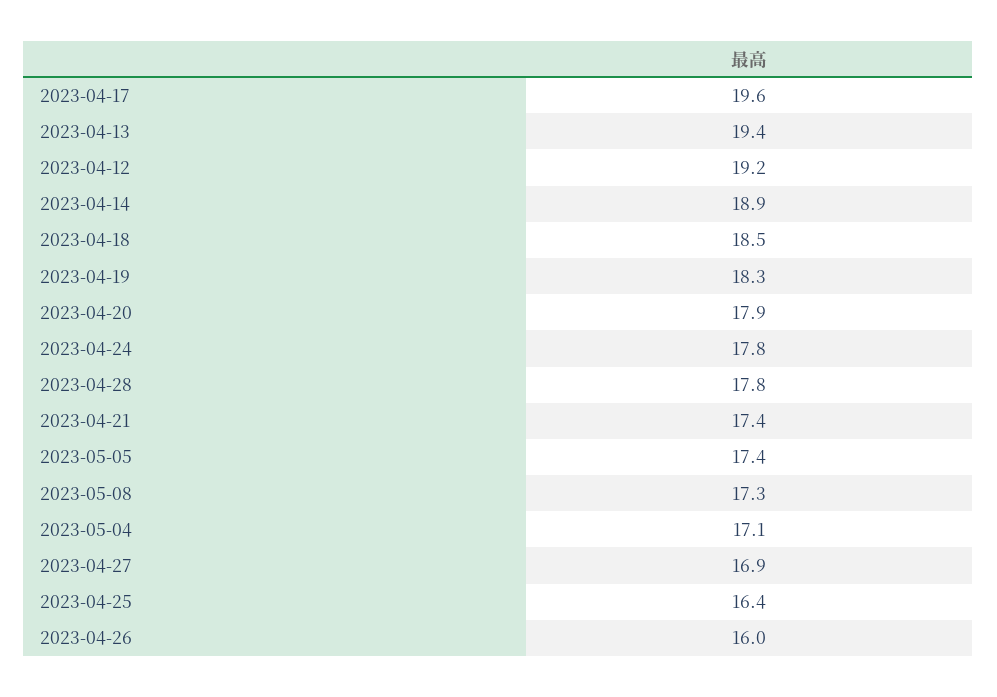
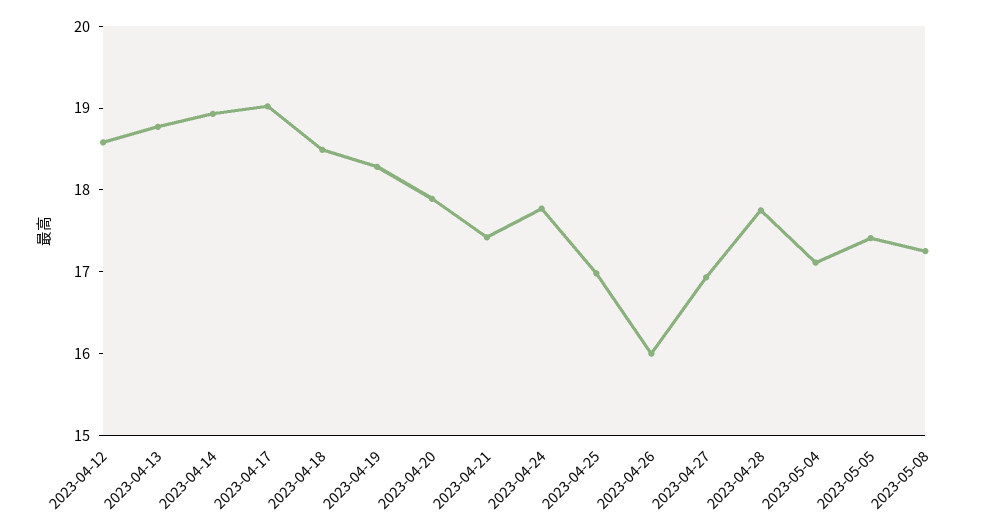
  {
-   "2023-04-17": 19.6,
+   "2023-04-17": 19,
-   "2023-04-13": 19.4,
+   "2023-04-13": 18.8,
-   "2023-04-12": 19.2,
+   "2023-04-12": 18.6,
    "2023-04-14": 18.9,
    "2023-04-18": 18.5,
    "2023-04-19": 18.3,
    "2023-04-20": 17.9,
    "2023-04-24": 17.8,
    "2023-04-28": 17.8,
    "2023-04-21": 17.4,
    "2023-05-05": 17.4,
    "2023-05-08": 17.3,
    "2023-05-04": 17.1,
    "2023-04-27": 16.9,
-   "2023-04-25": 16.4,
+   "2023-04-25": 17,
    "2023-04-26": 16
  }

